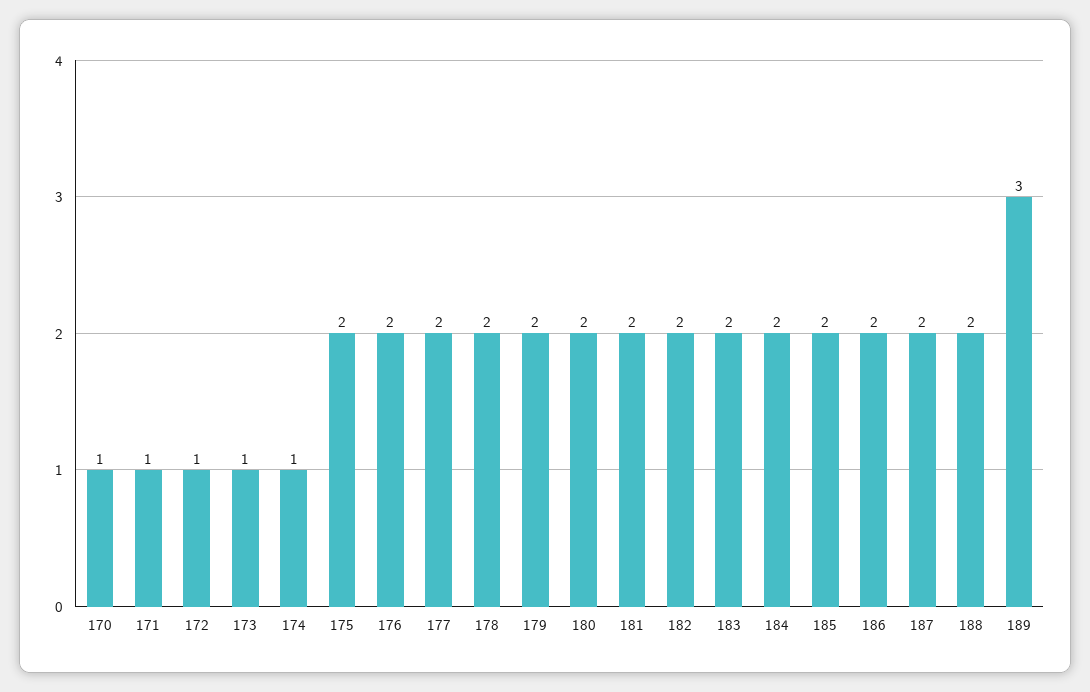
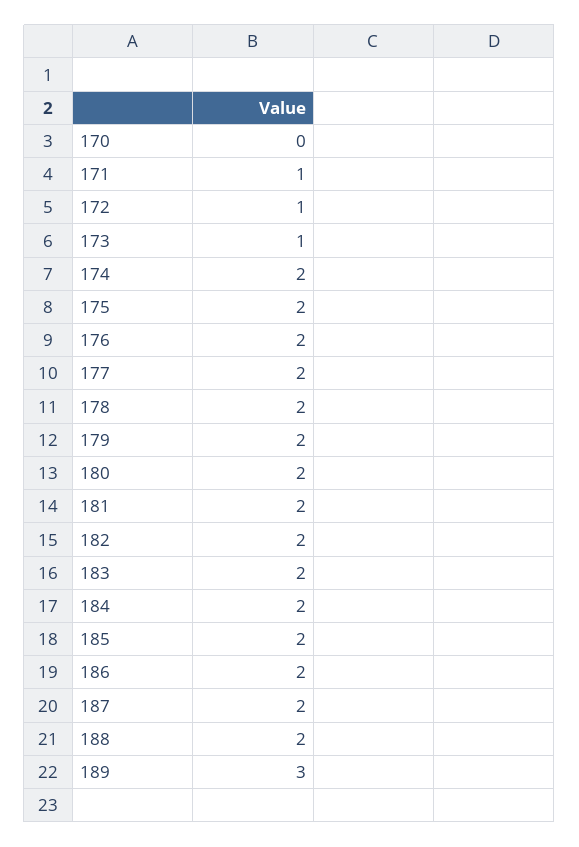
  {
-   "170": 1,
+   "170": 0,
    "171": 1,
    "172": 1,
    "173": 1,
-   "174": 1,
+   "174": 2,
    "175": 2,
    "176": 2,
    "177": 2,
    "178": 2,
    "179": 2,
    "180": 2,
    "181": 2,
    "182": 2,
    "183": 2,
    "184": 2,
    "185": 2,
    "186": 2,
    "187": 2,
    "188": 2,
    "189": 3
  }

